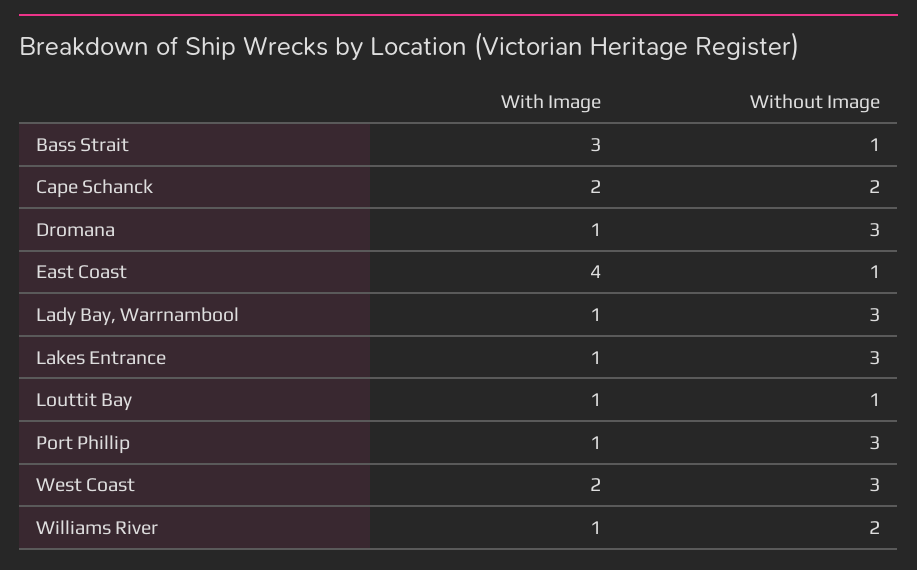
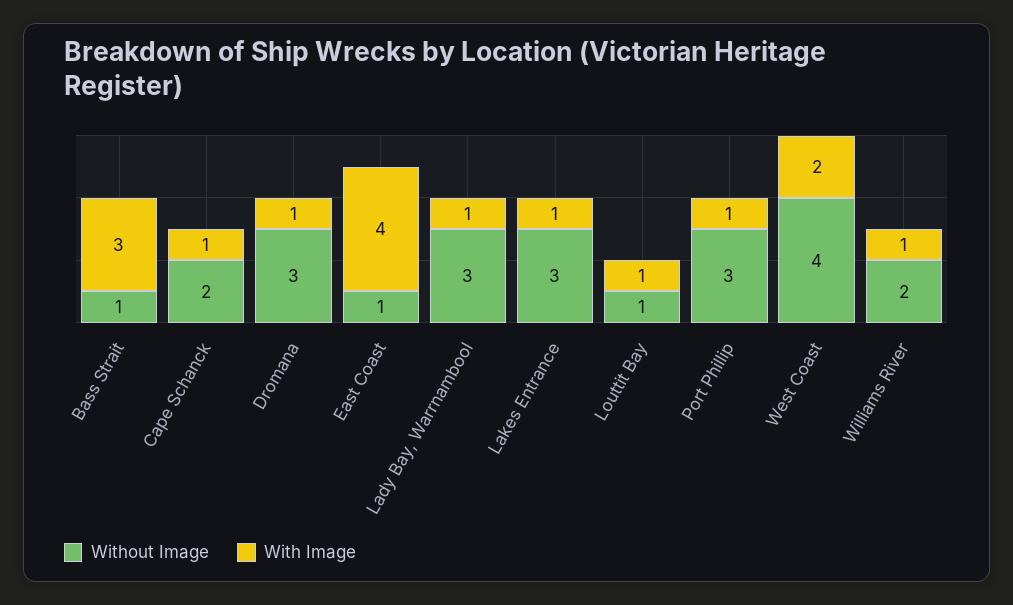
  {
    "With Image": {
      "Bass Strait": 3,
-     "Cape Schanck": 2,
+     "Cape Schanck": 1,
      "Dromana": 1,
      "East Coast": 4,
      "Lady Bay, Warrnambool": 1,
      "Lakes Entrance": 1,
      "Louttit Bay": 1,
      "Port Phillip": 1,
      "West Coast": 2,
      "Williams River": 1
    },
    "Without Image": {
      "Bass Strait": 1,
      "Cape Schanck": 2,
      "Dromana": 3,
      "East Coast": 1,
      "Lady Bay, Warrnambool": 3,
      "Lakes Entrance": 3,
      "Louttit Bay": 1,
      "Port Phillip": 3,
-     "West Coast": 3,
+     "West Coast": 4,
      "Williams River": 2
    }
  }

